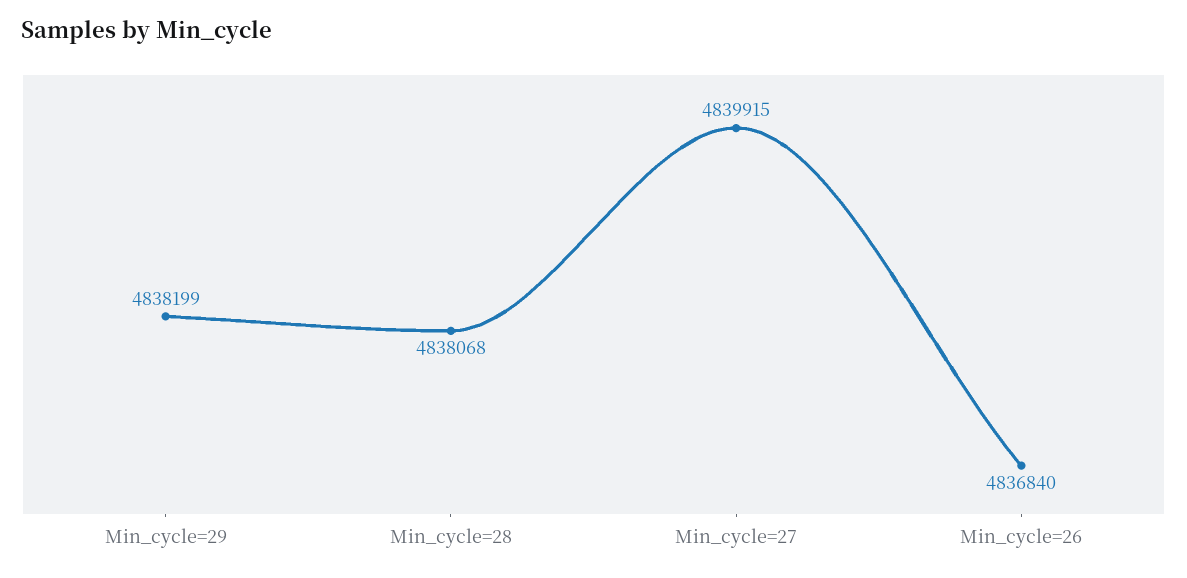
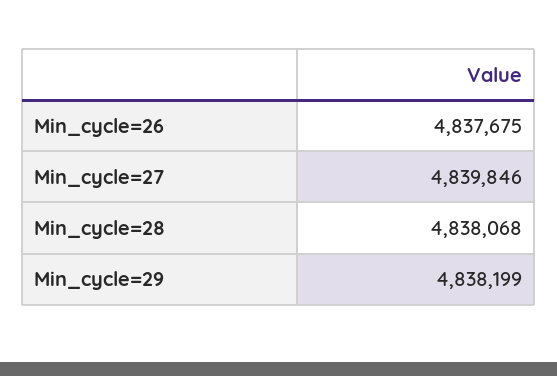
  {
    "Min_cycle=29": 4838199,
    "Min_cycle=28": 4838068,
-   "Min_cycle=27": 4839915,
+   "Min_cycle=27": 4839846,
-   "Min_cycle=26": 4836840
+   "Min_cycle=26": 4837675
  }

